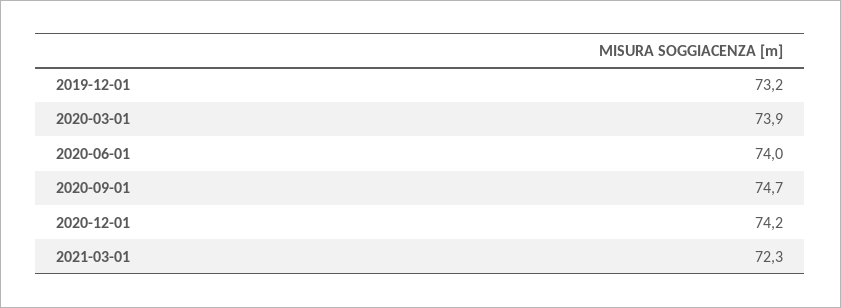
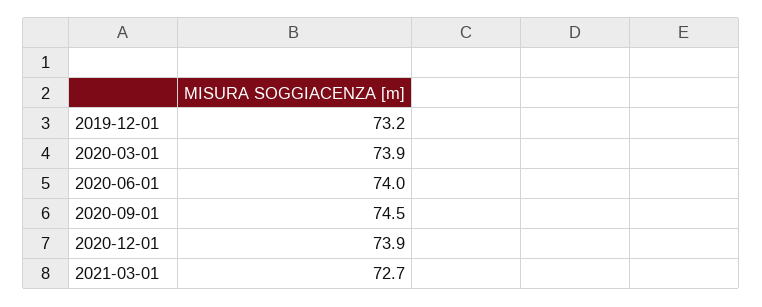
  {
    "2019-12-01": 73.2,
    "2020-03-01": 73.9,
    "2020-06-01": 74,
-   "2020-09-01": 74.7,
+   "2020-09-01": 74.5,
-   "2020-12-01": 74.2,
+   "2020-12-01": 73.9,
-   "2021-03-01": 72.3
+   "2021-03-01": 72.7
  }

